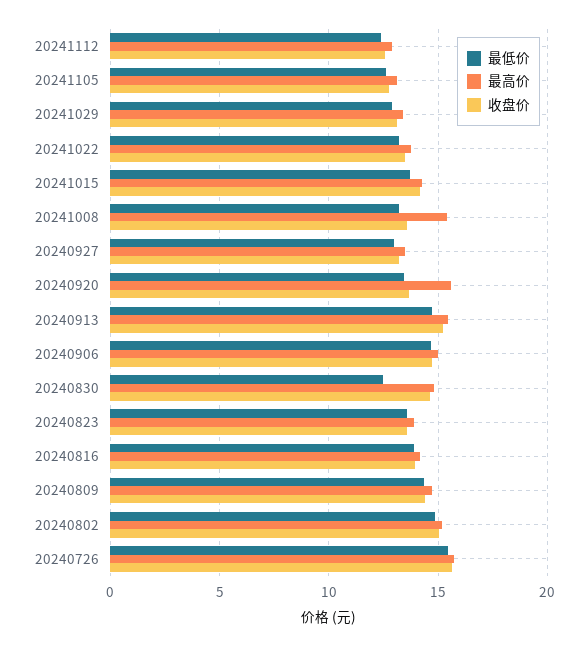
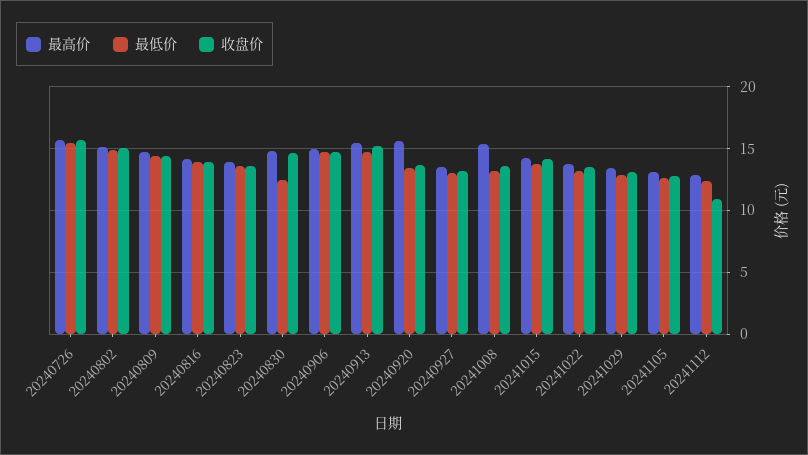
  {
    "最低价": {
      "20241112": 12.5,
      "20241105": 12.5,
      "20241029": 13,
      "20241022": 13,
      "20241015": 13.5,
      "20241008": 13,
      "20240927": 13,
      "20240920": 13.5,
      "20240913": 14.5,
      "20240906": 14.5,
      "20240830": 12.5,
      "20240823": 13.5,
      "20240816": 14,
      "20240809": 14.5,
      "20240802": 15,
      "20240726": 15.5
    },
    "最高价": {
      "20241112": 13,
      "20241105": 13,
      "20241029": 13.5,
      "20241022": 14,
      "20241015": 14.5,
      "20241008": 15.5,
      "20240927": 13.5,
      "20240920": 15.5,
      "20240913": 15.5,
      "20240906": 15,
      "20240830": 15,
      "20240823": 14,
      "20240816": 14,
      "20240809": 14.5,
      "20240802": 15,
      "20240726": 15.5
    },
    "收盘价": {
-     "20241112": 12.5,
+     "20241112": 11,
      "20241105": 13,
      "20241029": 13,
      "20241022": 13.5,
      "20241015": 14,
      "20241008": 13.5,
      "20240927": 13,
      "20240920": 13.5,
      "20240913": 15,
      "20240906": 14.5,
      "20240830": 14.5,
      "20240823": 13.5,
      "20240816": 14,
      "20240809": 14.5,
      "20240802": 15,
      "20240726": 15.5
    }
  }

